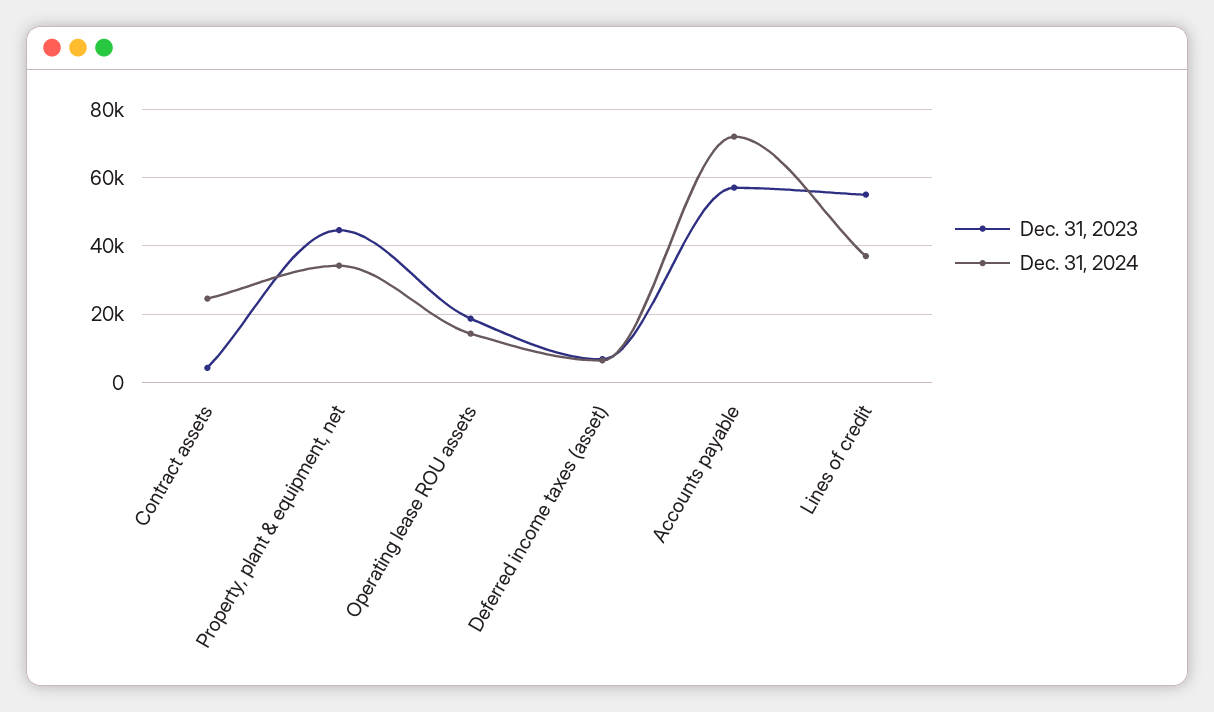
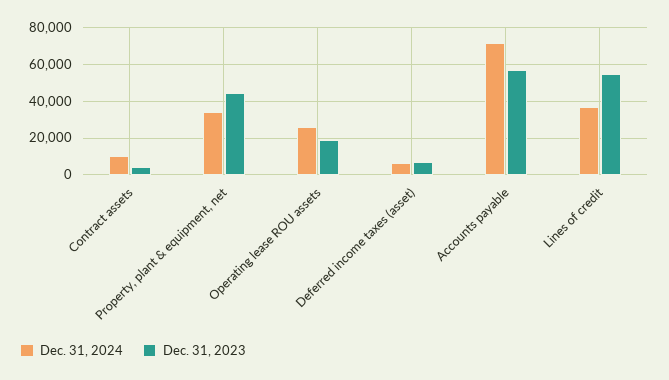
  {
    "Dec. 31, 2023": {
      "Contract assets": 4000,
      "Property, plant & equipment, net": 44000,
      "Operating lease ROU assets": 18000,
      "Deferred income taxes (asset)": 6000,
      "Accounts payable": 58000,
      "Lines of credit": 56000
    },
    "Dec. 31, 2024": {
-     "Contract assets": 24000,
+     "Contract assets": 10000,
      "Property, plant & equipment, net": 34000,
-     "Operating lease ROU assets": 14000,
+     "Operating lease ROU assets": 25000,
      "Deferred income taxes (asset)": 6000,
      "Accounts payable": 72000,
      "Lines of credit": 36000
    }
  }

